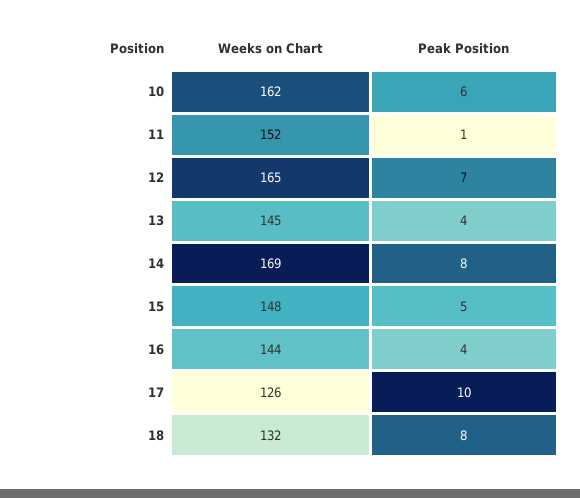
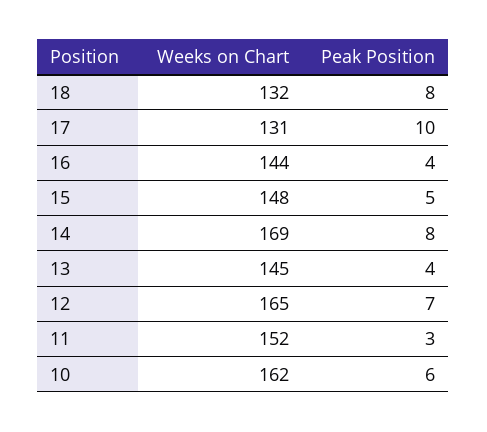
  {
    "Weeks on Chart": {
      "10": 162,
      "11": 152,
      "12": 165,
      "13": 145,
      "14": 169,
      "15": 148,
      "16": 144,
-     "17": 126,
+     "17": 131,
      "18": 132
    },
    "Peak Position": {
      "10": 6,
-     "11": 1,
+     "11": 3,
      "12": 7,
      "13": 4,
      "14": 8,
      "15": 5,
      "16": 4,
      "17": 10,
      "18": 8
    }
  }

